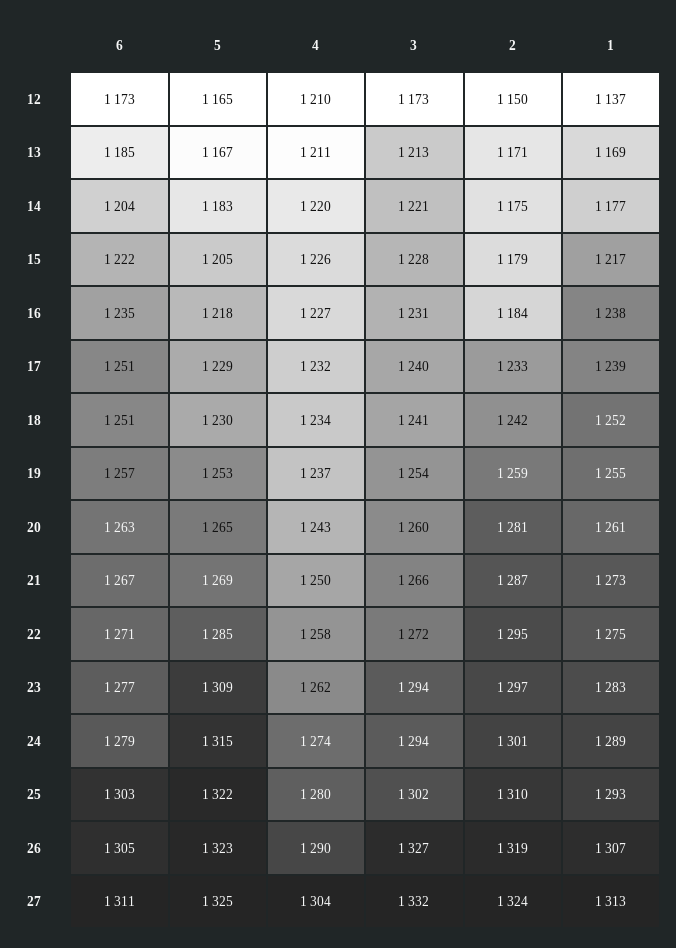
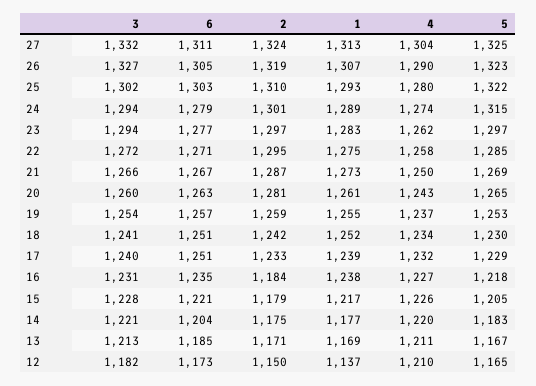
  {
    "6": {
      "12": 1173,
      "13": 1185,
      "14": 1204,
-     "15": 1222,
+     "15": 1221,
      "16": 1235,
      "17": 1251,
      "18": 1251,
      "19": 1257,
      "20": 1263,
      "21": 1267,
      "22": 1271,
      "23": 1277,
      "24": 1279,
      "25": 1303,
      "26": 1305,
      "27": 1311
    },
    "5": {
      "12": 1165,
      "13": 1167,
      "14": 1183,
      "15": 1205,
      "16": 1218,
      "17": 1229,
      "18": 1230,
      "19": 1253,
      "20": 1265,
      "21": 1269,
      "22": 1285,
-     "23": 1309,
+     "23": 1297,
      "24": 1315,
      "25": 1322,
      "26": 1323,
      "27": 1325
    },
    "4": {
      "12": 1210,
      "13": 1211,
      "14": 1220,
      "15": 1226,
      "16": 1227,
      "17": 1232,
      "18": 1234,
      "19": 1237,
      "20": 1243,
      "21": 1250,
      "22": 1258,
      "23": 1262,
      "24": 1274,
      "25": 1280,
      "26": 1290,
      "27": 1304
    },
    "3": {
-     "12": 1173,
+     "12": 1182,
      "13": 1213,
      "14": 1221,
      "15": 1228,
      "16": 1231,
      "17": 1240,
      "18": 1241,
      "19": 1254,
      "20": 1260,
      "21": 1266,
      "22": 1272,
      "23": 1294,
      "24": 1294,
      "25": 1302,
      "26": 1327,
      "27": 1332
    },
    "2": {
      "12": 1150,
      "13": 1171,
      "14": 1175,
      "15": 1179,
      "16": 1184,
      "17": 1233,
      "18": 1242,
      "19": 1259,
      "20": 1281,
      "21": 1287,
      "22": 1295,
      "23": 1297,
      "24": 1301,
      "25": 1310,
      "26": 1319,
      "27": 1324
    },
    "1": {
      "12": 1137,
      "13": 1169,
      "14": 1177,
      "15": 1217,
      "16": 1238,
      "17": 1239,
      "18": 1252,
      "19": 1255,
      "20": 1261,
      "21": 1273,
      "22": 1275,
      "23": 1283,
      "24": 1289,
      "25": 1293,
      "26": 1307,
      "27": 1313
    }
  }

